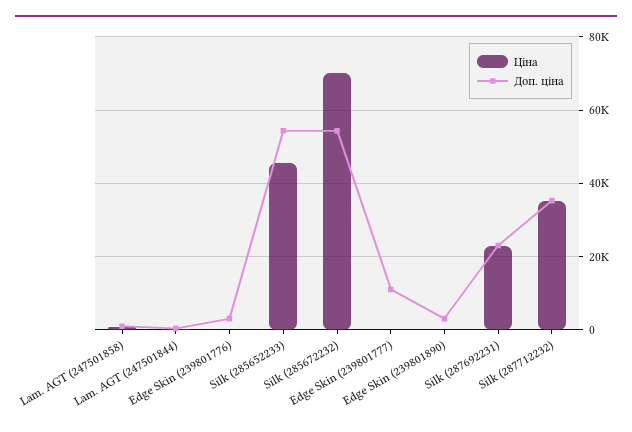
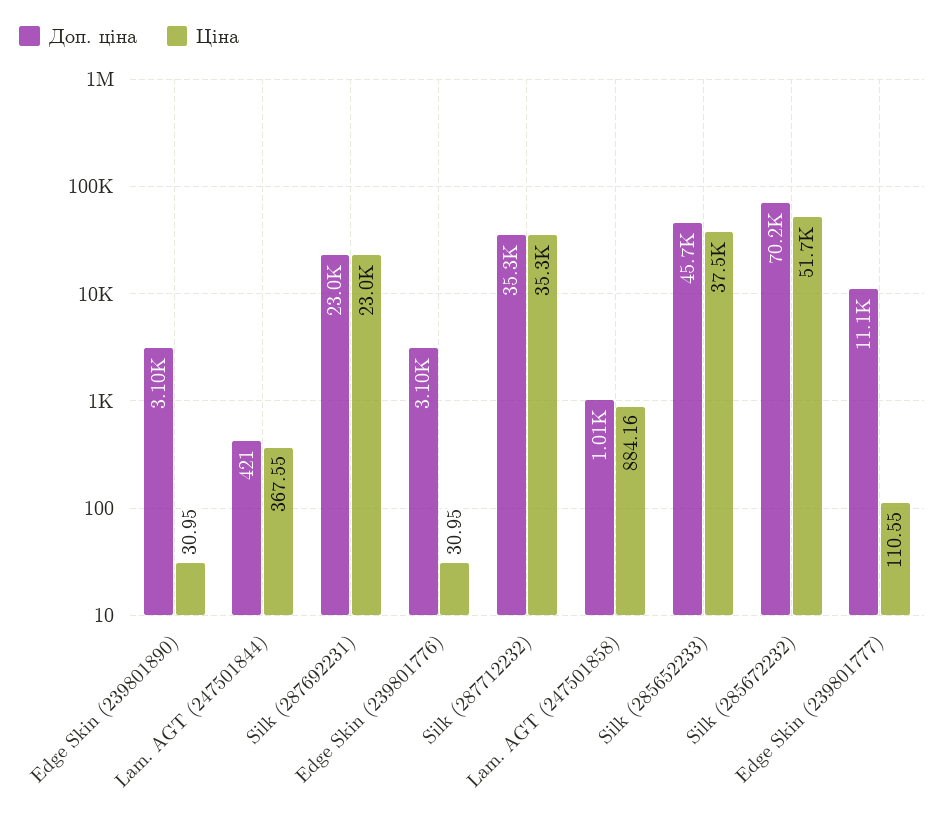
  {
    "Ціна": {
      "Lam. AGT (247501858)": 884.16,
      "Lam. AGT (247501844)": 367.55,
      "Edge Skin (239801776)": 30.95,
-     "Silk (285652233)": 46000,
+     "Silk (285652233)": 37500,
-     "Silk (285672232)": 70000,
+     "Silk (285672232)": 51700,
      "Edge Skin (239801777)": 110.55,
      "Edge Skin (239801890)": 30.95,
      "Silk (287692231)": 23000,
      "Silk (287712232)": 35300
    },
    "Доп. ціна": {
      "Lam. AGT (247501858)": 1010,
      "Lam. AGT (247501844)": 421,
      "Edge Skin (239801776)": 3100,
-     "Silk (285652233)": 54000,
+     "Silk (285652233)": 45700,
-     "Silk (285672232)": 54000,
+     "Silk (285672232)": 70200,
      "Edge Skin (239801777)": 11100,
      "Edge Skin (239801890)": 3100,
      "Silk (287692231)": 23000,
      "Silk (287712232)": 35300
    }
  }

